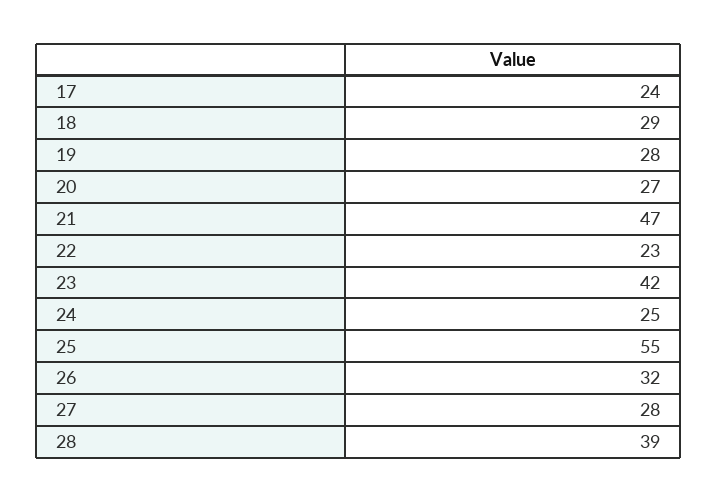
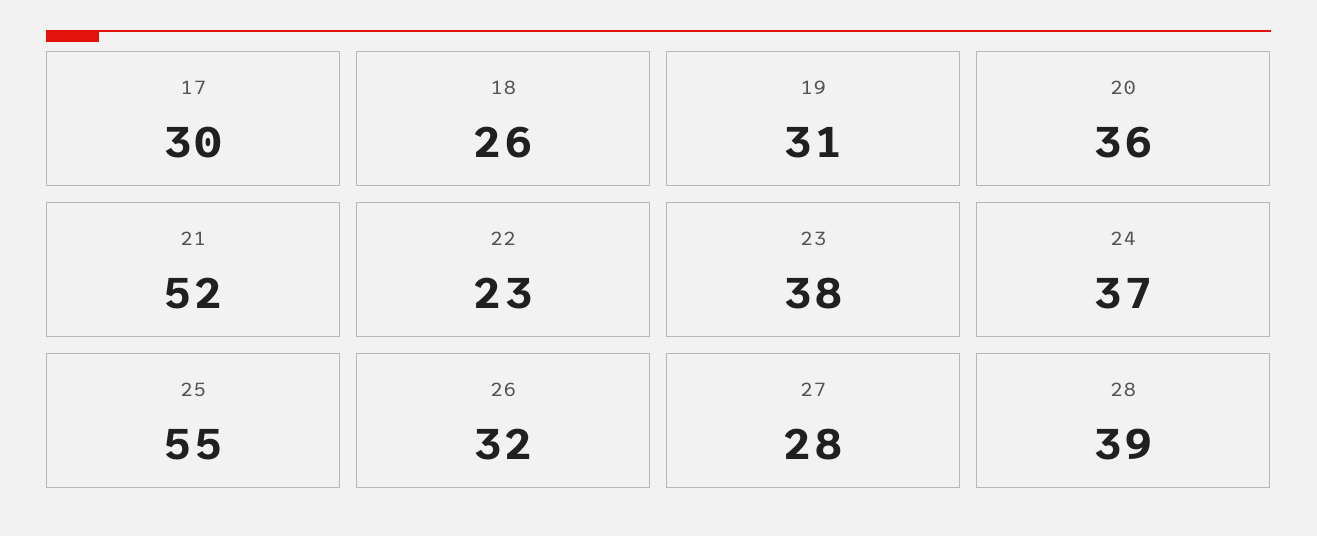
  {
-   "17": 24,
+   "17": 30,
-   "18": 29,
+   "18": 26,
-   "19": 28,
+   "19": 31,
-   "20": 27,
+   "20": 36,
-   "21": 47,
+   "21": 52,
    "22": 23,
-   "23": 42,
+   "23": 38,
-   "24": 25,
+   "24": 37,
    "25": 55,
    "26": 32,
    "27": 28,
    "28": 39
  }

